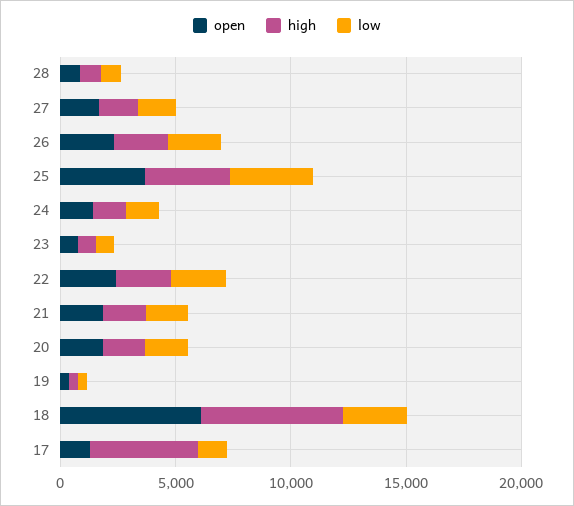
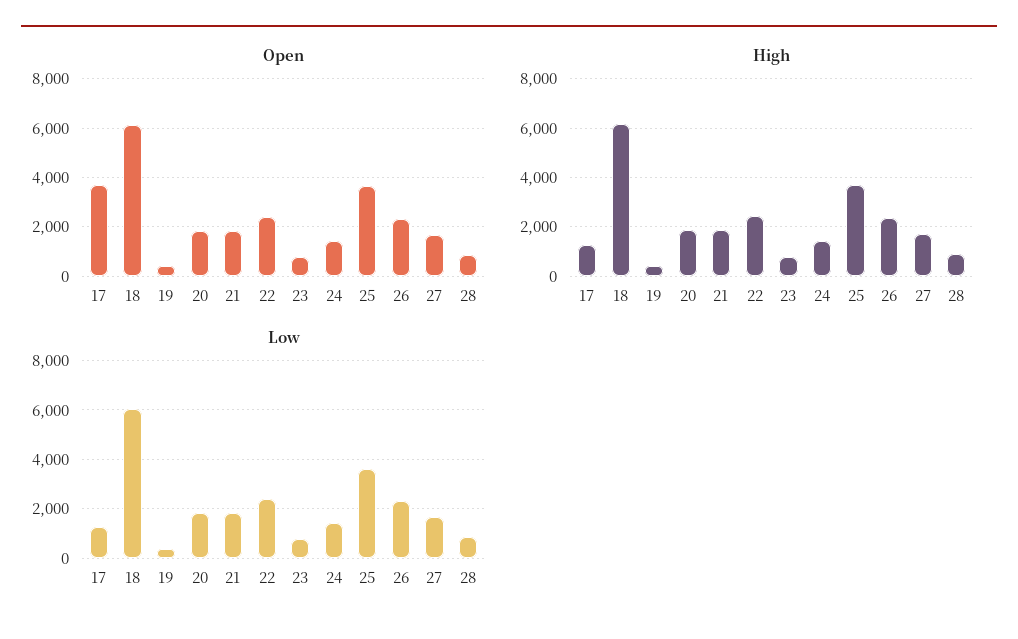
  {
    "open": {
      "28": 750,
      "27": 1750,
      "26": 2250,
      "25": 3750,
      "24": 1500,
      "23": 750,
      "22": 2500,
      "21": 1750,
      "20": 1750,
      "19": 500,
      "18": 6000,
-     "17": 1000
+     "17": 3750
    },
    "high": {
      "28": 1000,
      "27": 1750,
      "26": 2250,
      "25": 3750,
      "24": 1500,
      "23": 750,
      "22": 2500,
      "21": 1750,
      "20": 1750,
      "19": 500,
      "18": 6250,
-     "17": 5000
+     "17": 1250
    },
    "low": {
      "28": 750,
      "27": 1750,
      "26": 2250,
      "25": 3500,
      "24": 1500,
      "23": 750,
      "22": 2500,
      "21": 1750,
      "20": 1750,
      "19": 500,
-     "18": 3000,
+     "18": 6000,
      "17": 1250
    }
  }

